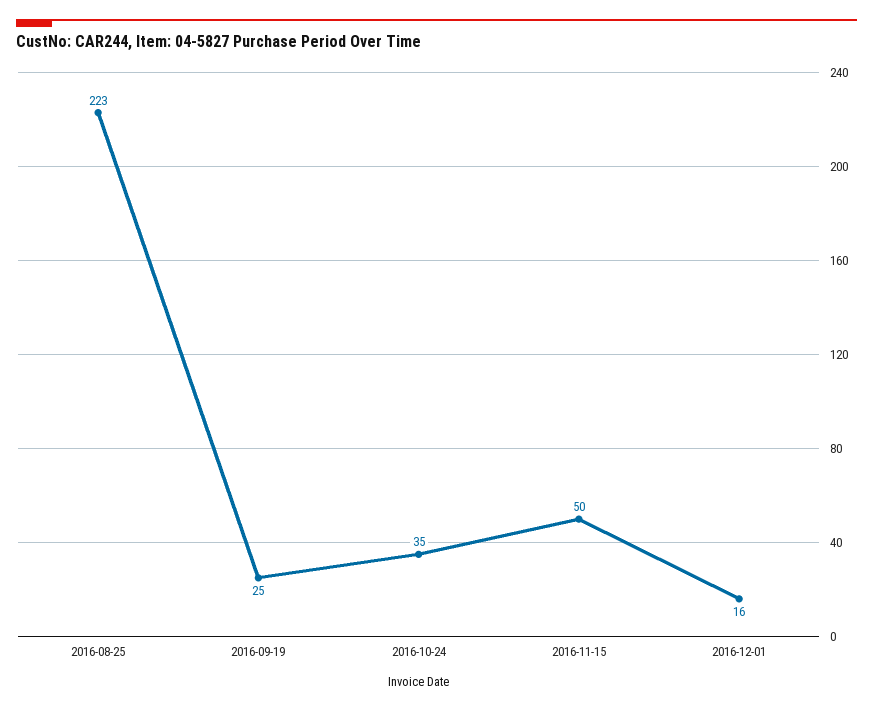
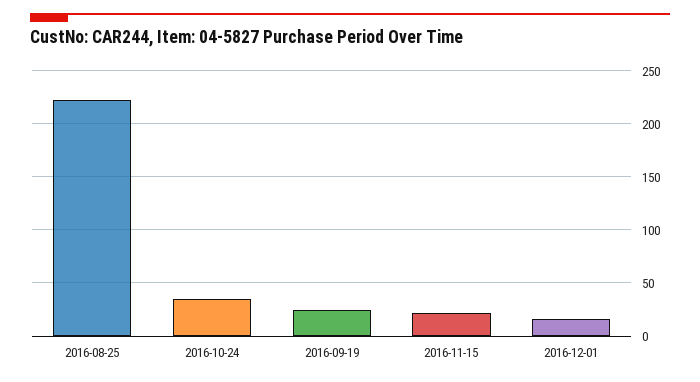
  {
    "2016-08-25": 223,
    "2016-09-19": 25,
    "2016-10-24": 35,
-   "2016-11-15": 50,
+   "2016-11-15": 20,
    "2016-12-01": 16
  }

